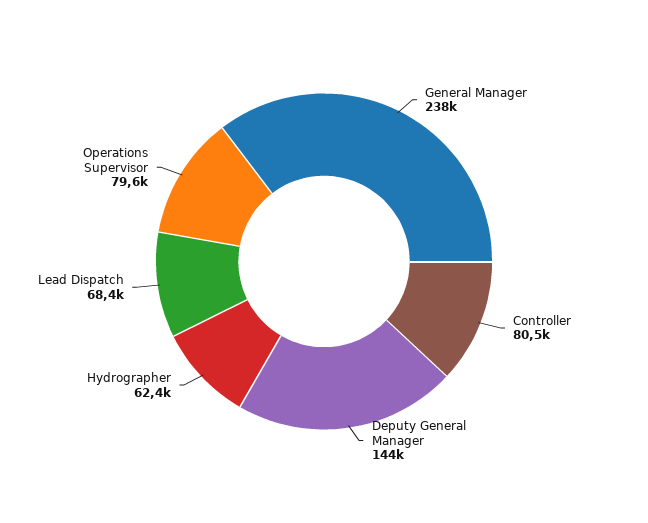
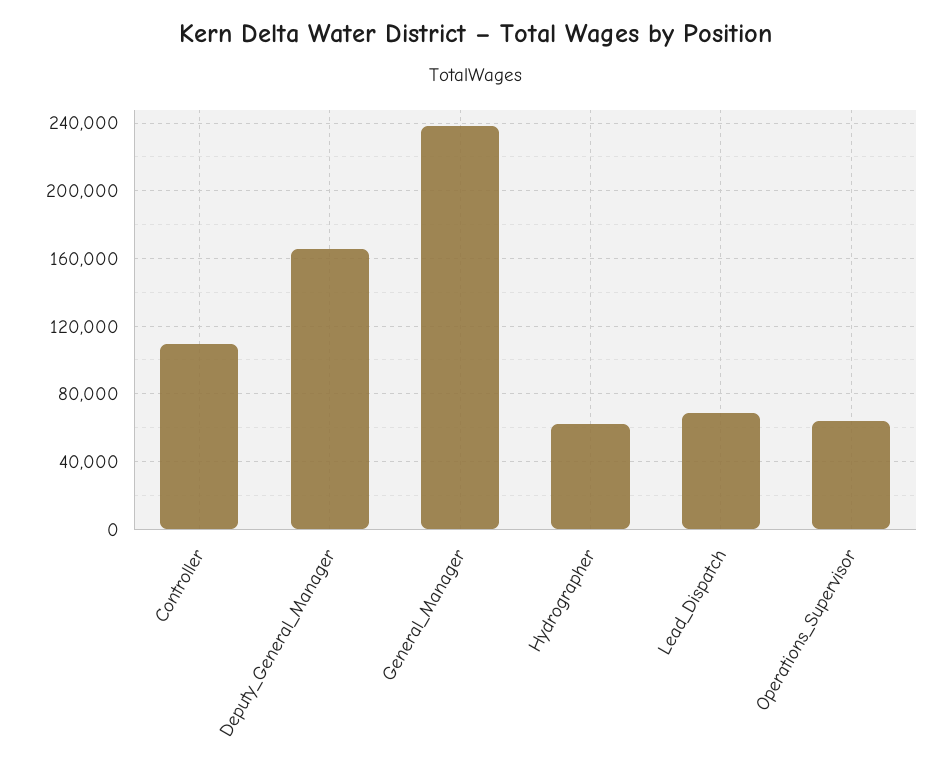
  {
    "General Manager": 238000,
-   "Controller": 80500,
+   "Controller": 110000,
-   "Deputy General Manager": 144000,
+   "Deputy General Manager": 165000,
    "Hydrographer": 62400,
    "Lead Dispatch": 68400,
-   "Operations Supervisor": 79600
+   "Operations Supervisor": 65000
  }

